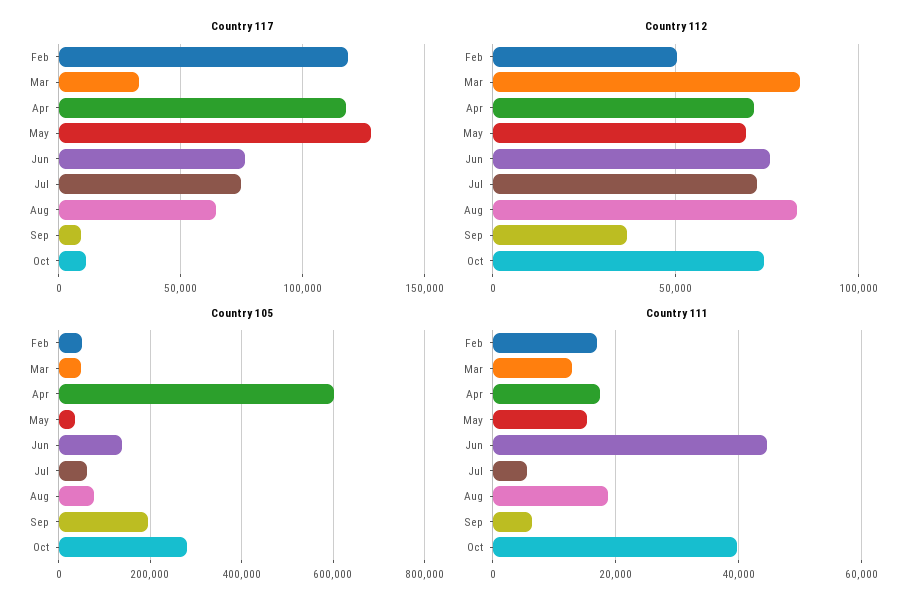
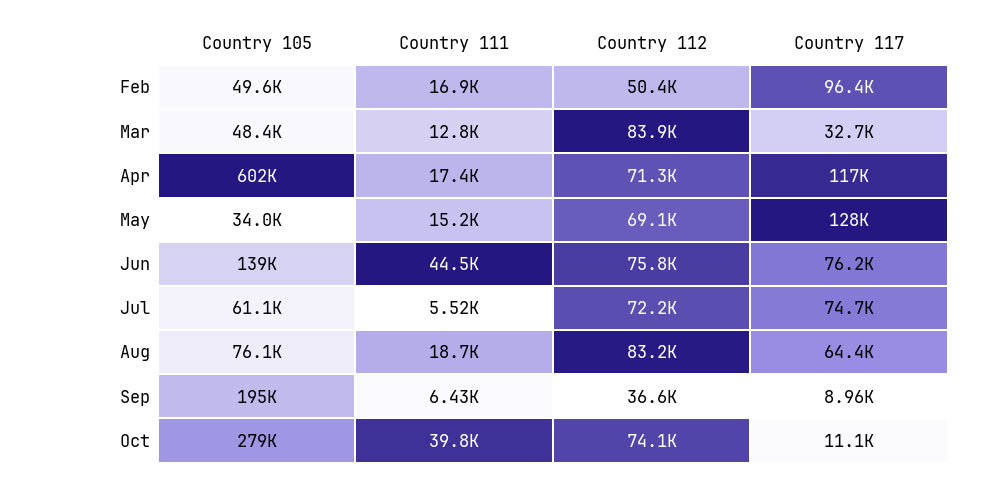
  {
    "Country 117": {
-     "Feb": 120000,
+     "Feb": 96400,
      "Mar": 32700,
      "Apr": 117000,
      "May": 128000,
      "Jun": 76200,
      "Jul": 74700,
      "Aug": 64400,
      "Sep": 8960,
      "Oct": 11100
    },
    "Country 112": {
      "Feb": 50400,
      "Mar": 83900,
      "Apr": 71300,
      "May": 69100,
      "Jun": 75800,
      "Jul": 72200,
      "Aug": 83200,
      "Sep": 36600,
      "Oct": 74100
    },
    "Country 105": {
      "Feb": 49600,
      "Mar": 48400,
      "Apr": 602000,
      "May": 34000,
      "Jun": 139000,
      "Jul": 61100,
      "Aug": 76100,
      "Sep": 195000,
      "Oct": 279000
    },
    "Country 111": {
      "Feb": 16900,
      "Mar": 12800,
      "Apr": 17400,
      "May": 15200,
      "Jun": 44500,
      "Jul": 5520,
      "Aug": 18700,
      "Sep": 6430,
      "Oct": 39800
    }
  }

